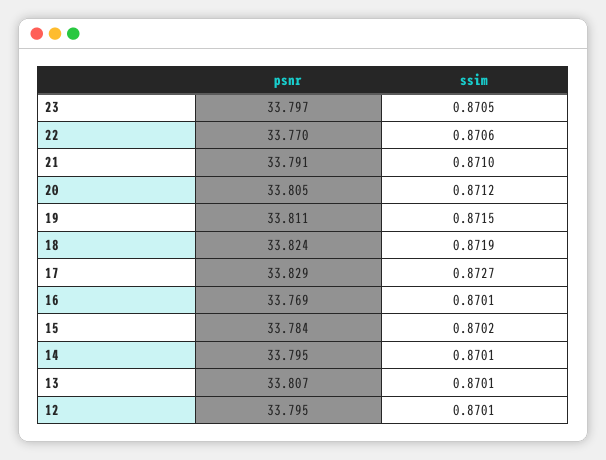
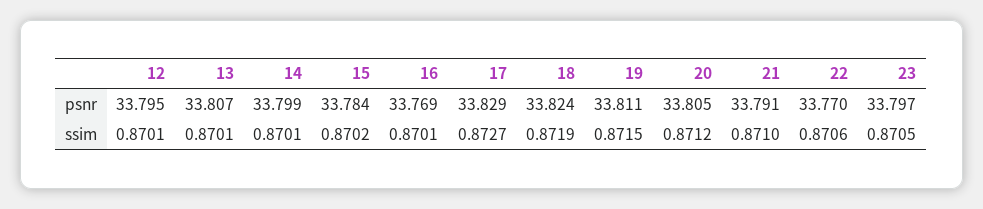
  {
    "psnr": {
      "23": 33.797,
      "22": 33.77,
      "21": 33.791,
      "20": 33.805,
      "19": 33.811,
      "18": 33.824,
      "17": 33.829,
      "16": 33.769,
      "15": 33.784,
-     "14": 33.795,
+     "14": 33.799,
      "13": 33.807,
      "12": 33.795
    },
    "ssim": {
      "23": 0.8705,
      "22": 0.8706,
      "21": 0.871,
      "20": 0.8712,
      "19": 0.8715,
      "18": 0.8719,
      "17": 0.8727,
      "16": 0.8701,
      "15": 0.8702,
      "14": 0.8701,
      "13": 0.8701,
      "12": 0.8701
    }
  }

